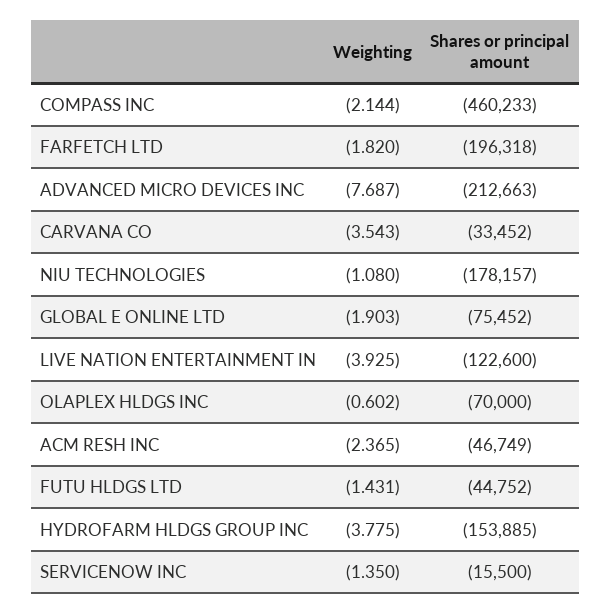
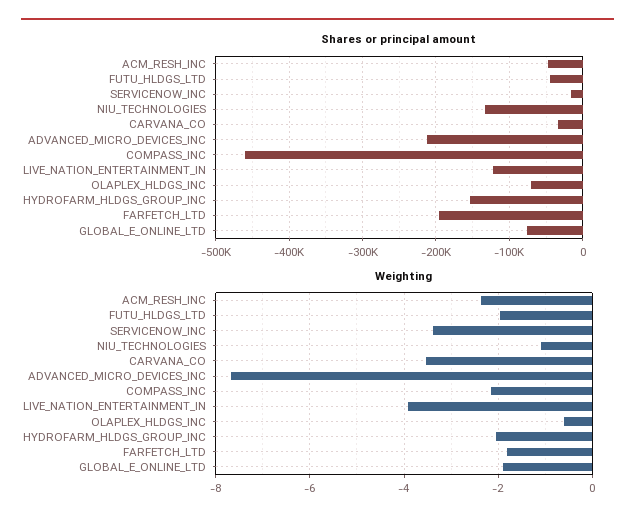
  {
    "Weighting": {
      "COMPASS INC": -2.144,
      "FARFETCH LTD": -1.82,
      "ADVANCED MICRO DEVICES INC": -7.687,
      "CARVANA CO": -3.543,
      "NIU TECHNOLOGIES": -1.08,
      "GLOBAL E ONLINE LTD": -1.903,
      "LIVE NATION ENTERTAINMENT IN": -3.925,
      "OLAPLEX HLDGS INC": -0.602,
      "ACM RESH INC": -2.365,
-     "FUTU HLDGS LTD": -1.431,
+     "FUTU HLDGS LTD": -2,
-     "HYDROFARM HLDGS GROUP INC": -3.775,
+     "HYDROFARM HLDGS GROUP INC": -2,
-     "SERVICENOW INC": -1.35
+     "SERVICENOW INC": -3.4
    },
    "Shares or principal amount": {
      "COMPASS INC": -460233,
      "FARFETCH LTD": -196318,
      "ADVANCED MICRO DEVICES INC": -212663,
      "CARVANA CO": -33452,
-     "NIU TECHNOLOGIES": -178157,
+     "NIU TECHNOLOGIES": -130000,
      "GLOBAL E ONLINE LTD": -75452,
      "LIVE NATION ENTERTAINMENT IN": -122600,
      "OLAPLEX HLDGS INC": -70000,
      "ACM RESH INC": -46749,
      "FUTU HLDGS LTD": -44752,
      "HYDROFARM HLDGS GROUP INC": -153885,
      "SERVICENOW INC": -15500
    }
  }

